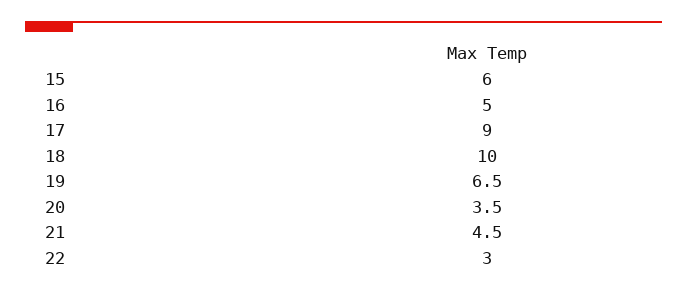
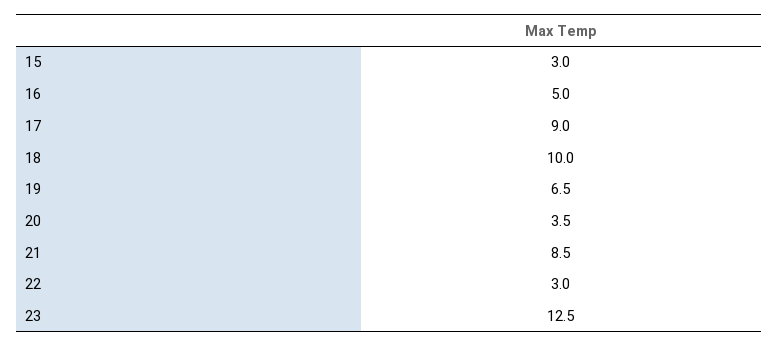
  {
-   "15": 6,
+   "15": 3,
    "16": 5,
    "17": 9,
    "18": 10,
    "19": 6.5,
    "20": 3.5,
-   "21": 4.5,
+   "21": 8.5,
-   "22": 3
+   "22": 3,
+   "23": 12.5
  }

